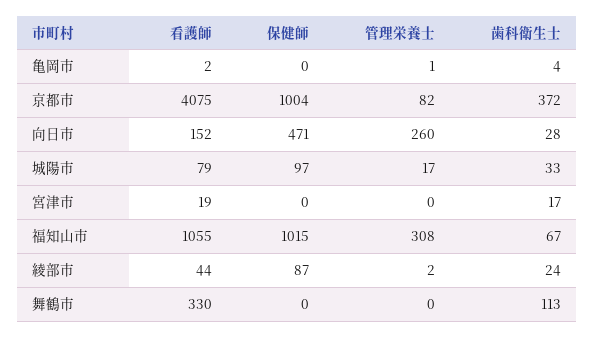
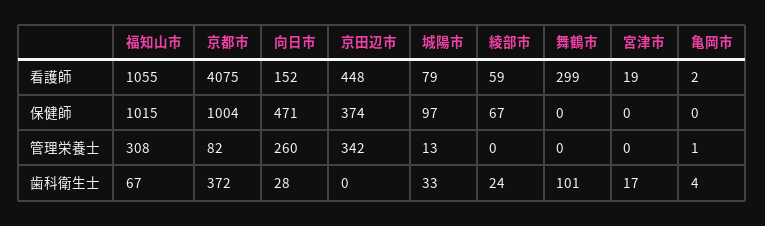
  {
    "看護師": {
      "亀岡市": 2,
      "京都市": 4075,
      "向日市": 152,
      "城陽市": 79,
      "宮津市": 19,
      "福知山市": 1055,
-     "綾部市": 44,
+     "綾部市": 59,
-     "舞鶴市": 330
+     "舞鶴市": 299,
+     "京田辺市": 448
    },
    "保健師": {
      "亀岡市": 0,
      "京都市": 1004,
      "向日市": 471,
      "城陽市": 97,
      "宮津市": 0,
      "福知山市": 1015,
-     "綾部市": 87,
+     "綾部市": 67,
-     "舞鶴市": 0
+     "舞鶴市": 0,
+     "京田辺市": 374
    },
    "管理栄養士": {
      "亀岡市": 1,
      "京都市": 82,
      "向日市": 260,
-     "城陽市": 17,
+     "城陽市": 13,
      "宮津市": 0,
      "福知山市": 308,
-     "綾部市": 2,
+     "綾部市": 0,
-     "舞鶴市": 0
+     "舞鶴市": 0,
+     "京田辺市": 342
    },
    "歯科衛生士": {
      "亀岡市": 4,
      "京都市": 372,
      "向日市": 28,
      "城陽市": 33,
      "宮津市": 17,
      "福知山市": 67,
      "綾部市": 24,
-     "舞鶴市": 113
+     "舞鶴市": 101,
+     "京田辺市": 0
    }
  }

